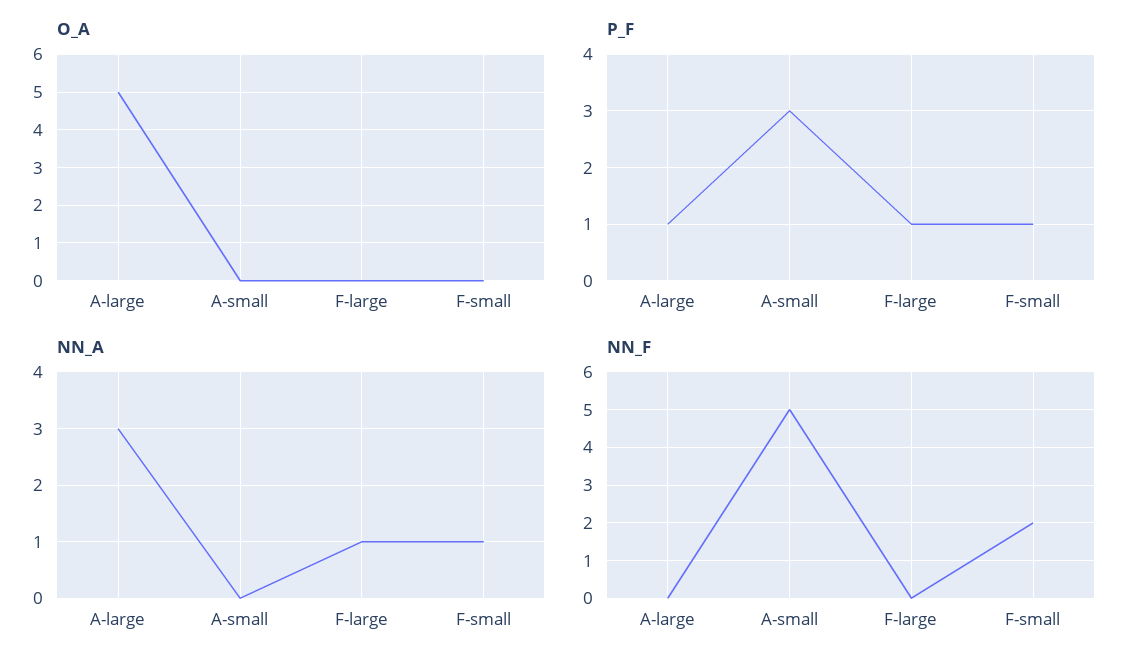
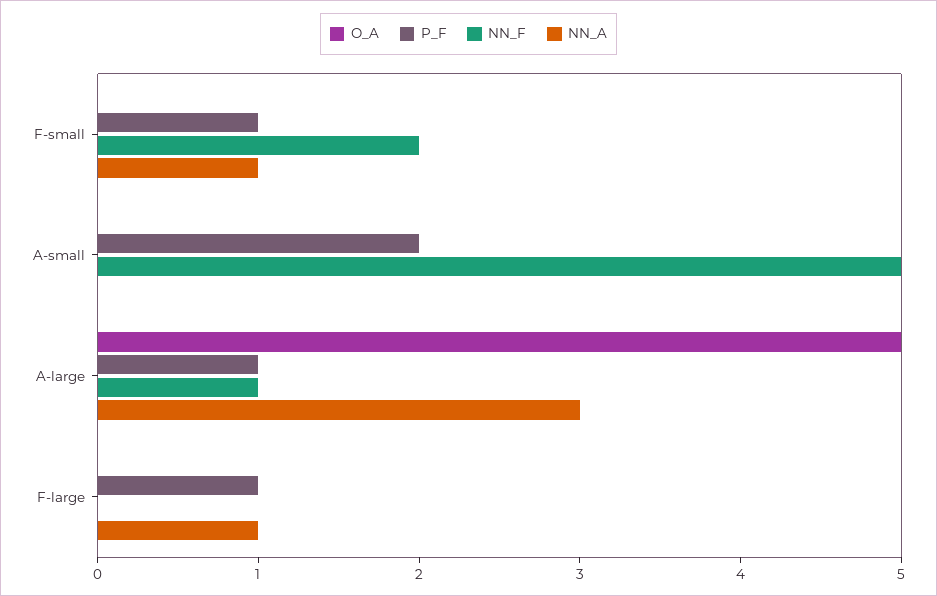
  {
    "O_A": {
      "A-large": 5,
      "A-small": 0,
      "F-large": 0,
      "F-small": 0
    },
    "P_F": {
      "A-large": 1,
-     "A-small": 3,
+     "A-small": 2,
      "F-large": 1,
      "F-small": 1
    },
    "NN_A": {
      "A-large": 3,
      "A-small": 0,
      "F-large": 1,
      "F-small": 1
    },
    "NN_F": {
-     "A-large": 0,
+     "A-large": 1,
      "A-small": 5,
      "F-large": 0,
      "F-small": 2
    }
  }

